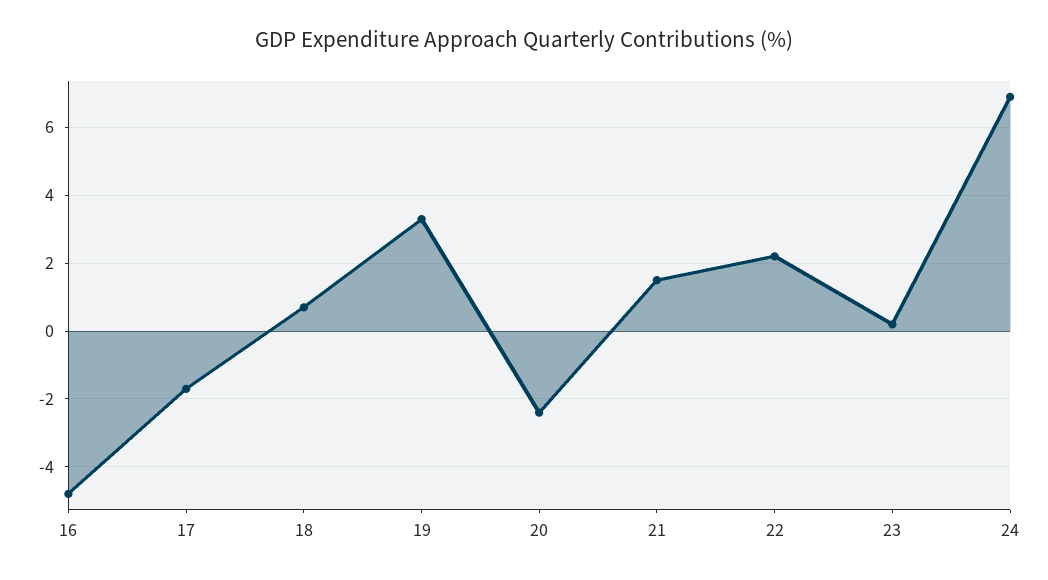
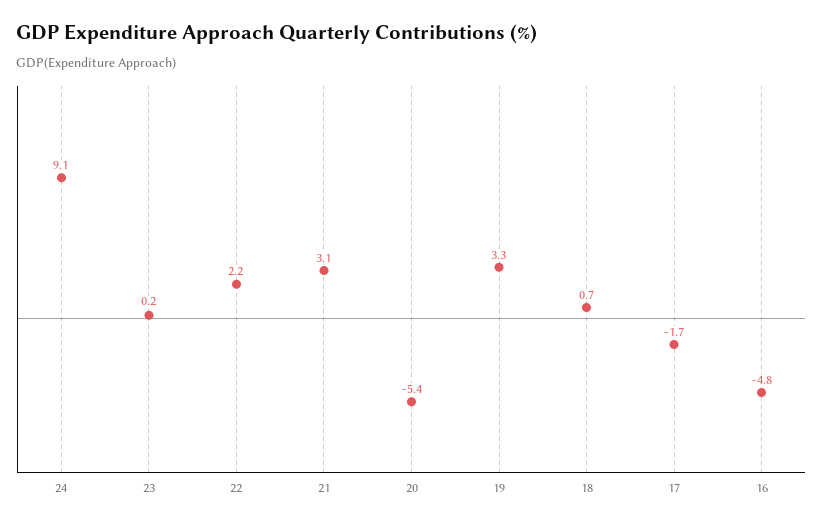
  {
    "16": -4.8,
    "17": -1.7,
    "18": 0.7,
    "19": 3.3,
-   "20": -2.5,
+   "20": -5.4,
-   "21": 1.5,
+   "21": 3.1,
    "22": 2.2,
    "23": 0.2,
-   "24": 7
+   "24": 9.1
  }

